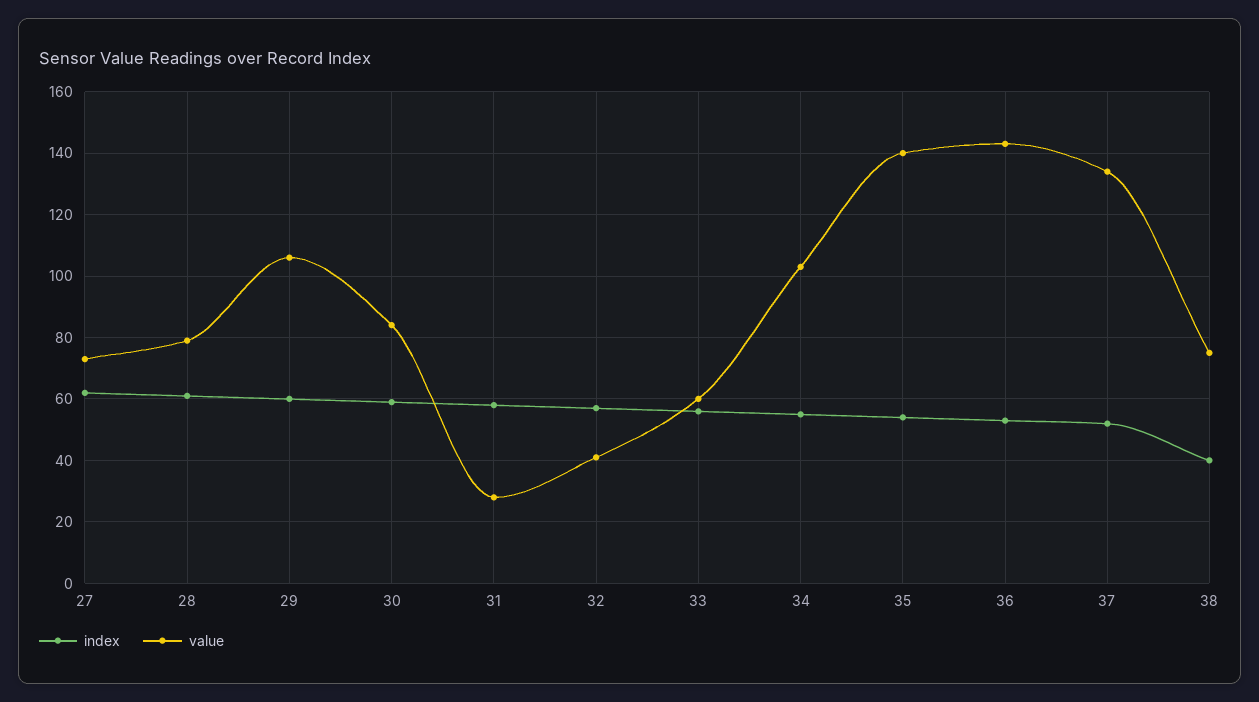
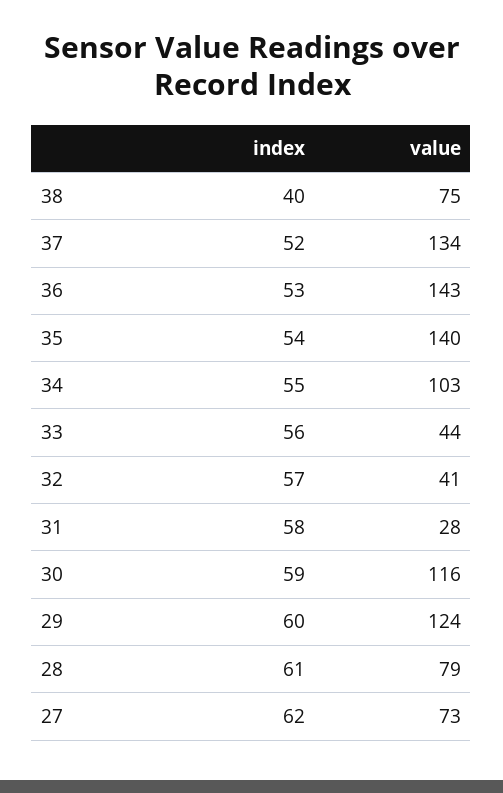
  {
    "index": {
      "27": 62,
      "28": 61,
      "29": 60,
      "30": 59,
      "31": 58,
      "32": 57,
      "33": 56,
      "34": 55,
      "35": 54,
      "36": 53,
      "37": 52,
      "38": 40
    },
    "value": {
      "27": 73,
      "28": 79,
-     "29": 105,
+     "29": 124,
-     "30": 85,
+     "30": 116,
      "31": 28,
      "32": 41,
-     "33": 60,
+     "33": 44,
      "34": 103,
      "35": 140,
      "36": 143,
      "37": 134,
      "38": 75
    }
  }

